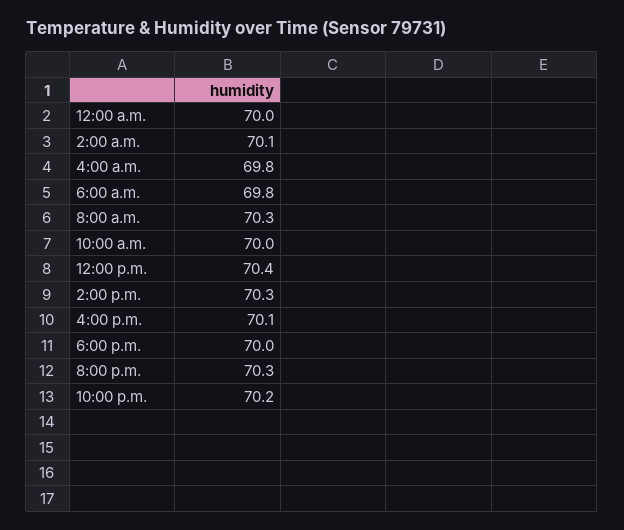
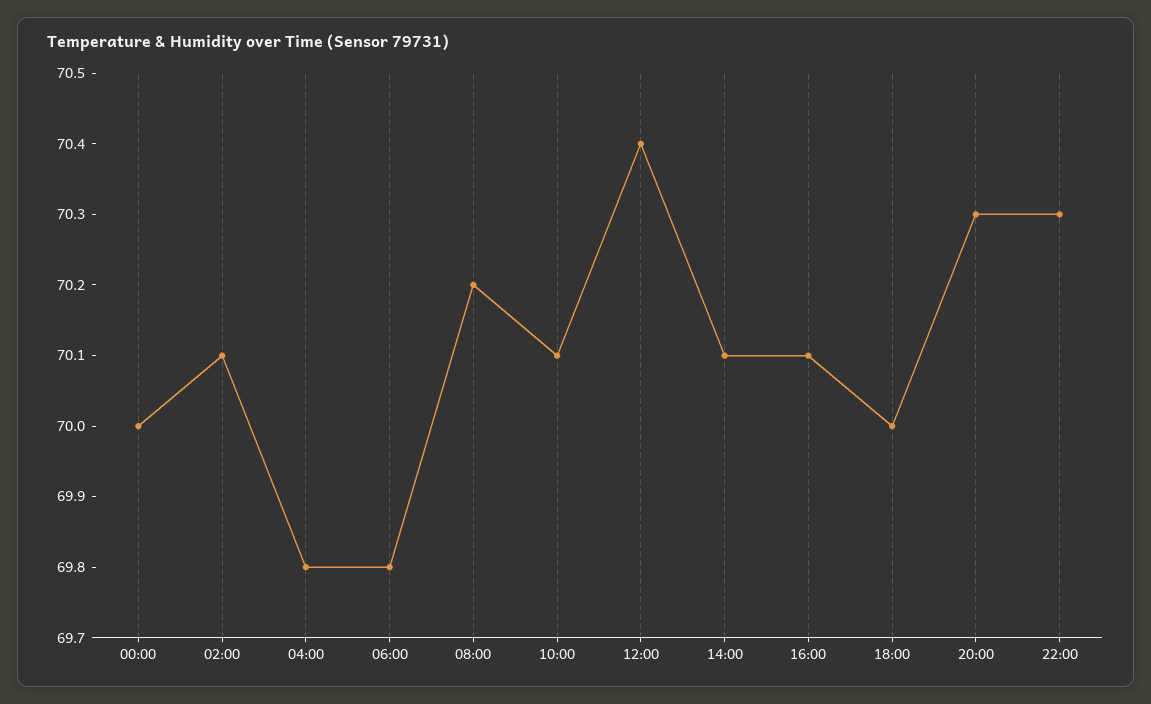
  {
    "12:00 a.m.": 70,
    "2:00 a.m.": 70.1,
    "4:00 a.m.": 69.8,
    "6:00 a.m.": 69.8,
-   "8:00 a.m.": 70.3,
+   "8:00 a.m.": 70.2,
-   "10:00 a.m.": 70,
+   "10:00 a.m.": 70.1,
    "12:00 p.m.": 70.4,
-   "2:00 p.m.": 70.3,
+   "2:00 p.m.": 70.1,
    "4:00 p.m.": 70.1,
    "6:00 p.m.": 70,
    "8:00 p.m.": 70.3,
-   "10:00 p.m.": 70.2
+   "10:00 p.m.": 70.3
  }

